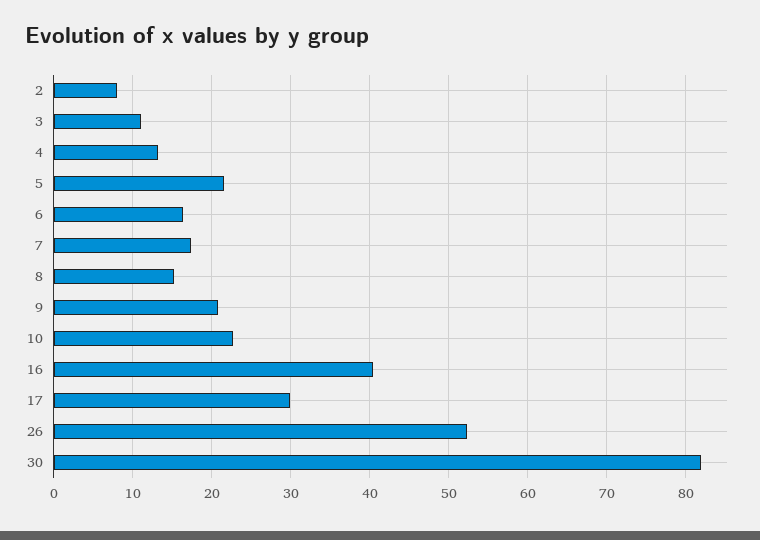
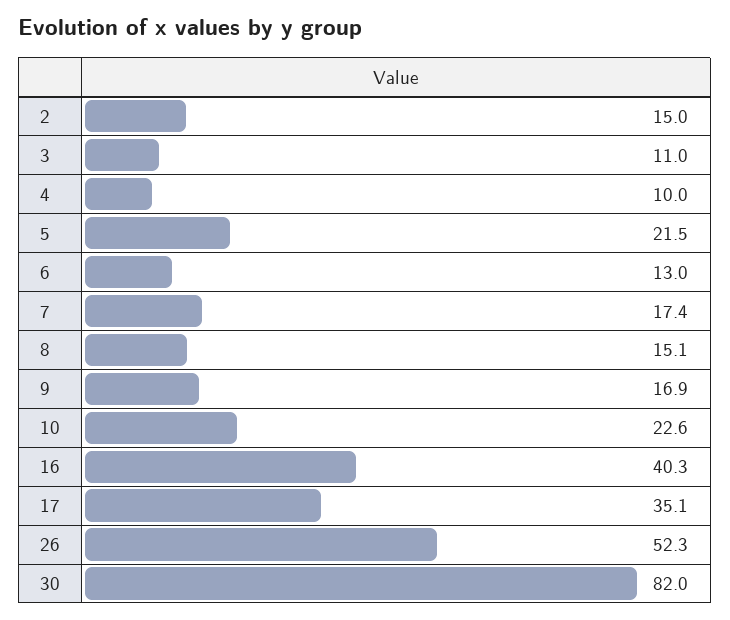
  {
-   "2": 8,
+   "2": 15,
    "3": 11,
-   "4": 13,
+   "4": 10,
    "5": 21.5,
-   "6": 16,
+   "6": 13,
    "7": 17.4,
    "8": 15.1,
-   "9": 21,
+   "9": 16.9,
    "10": 22.6,
    "16": 40.3,
-   "17": 30,
+   "17": 35.1,
    "26": 52.3,
    "30": 82
  }

